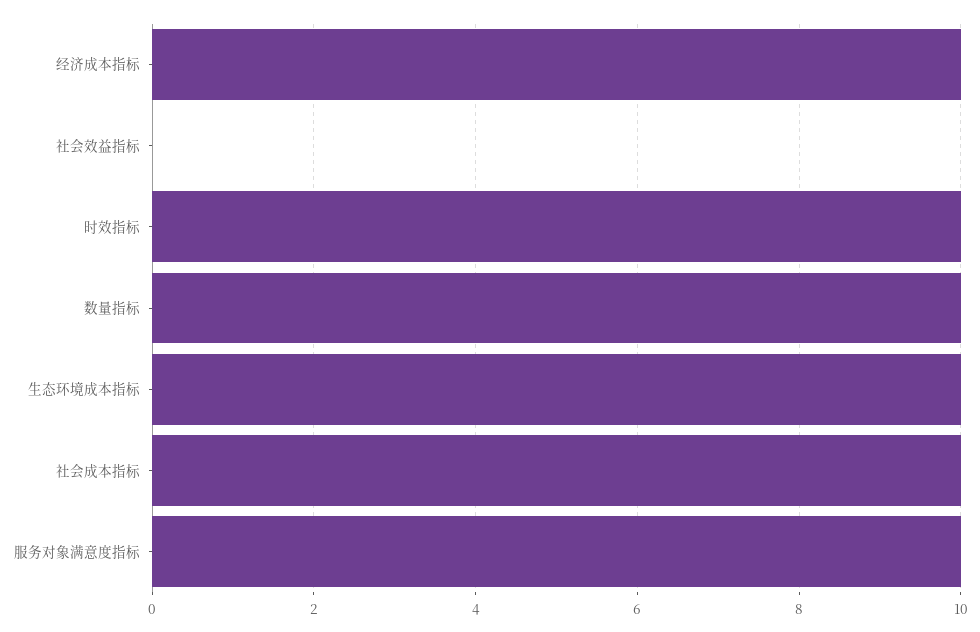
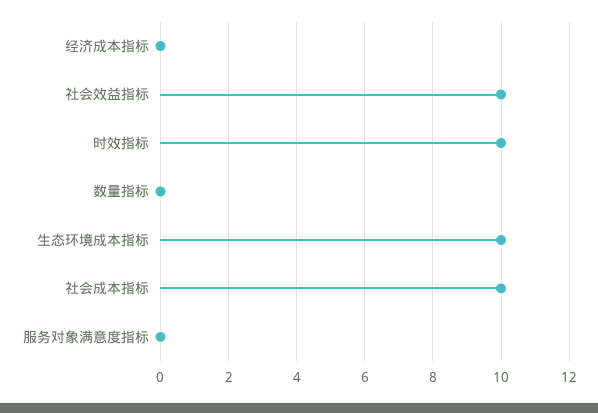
  {
-   "经济成本指标": 10,
+   "经济成本指标": 0,
-   "社会效益指标": 0,
+   "社会效益指标": 10,
    "时效指标": 10,
-   "数量指标": 10,
+   "数量指标": 0,
    "生态环境成本指标": 10,
    "社会成本指标": 10,
-   "服务对象满意度指标": 10
+   "服务对象满意度指标": 0
  }

